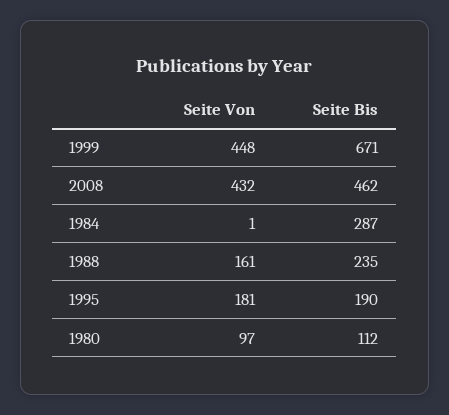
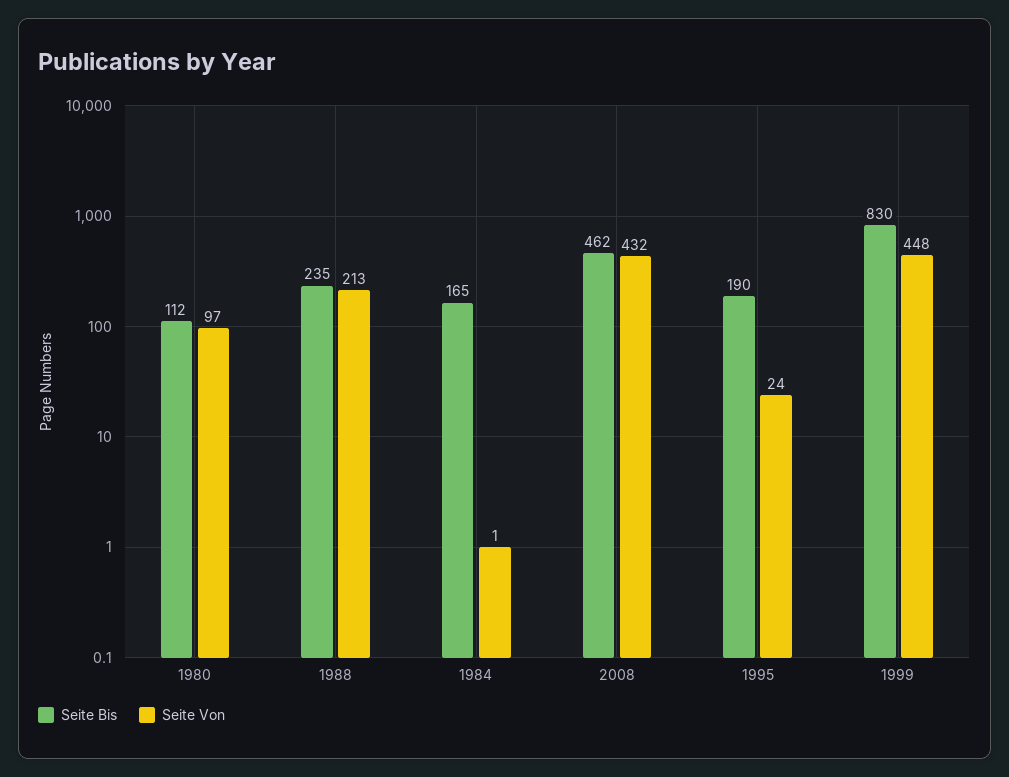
  {
    "Seite Von": {
      "1999": 448,
      "2008": 432,
      "1984": 1,
-     "1988": 161,
+     "1988": 213,
-     "1995": 181,
+     "1995": 24,
      "1980": 97
    },
    "Seite Bis": {
-     "1999": 671,
+     "1999": 830,
      "2008": 462,
-     "1984": 287,
+     "1984": 165,
      "1988": 235,
      "1995": 190,
      "1980": 112
    }
  }

